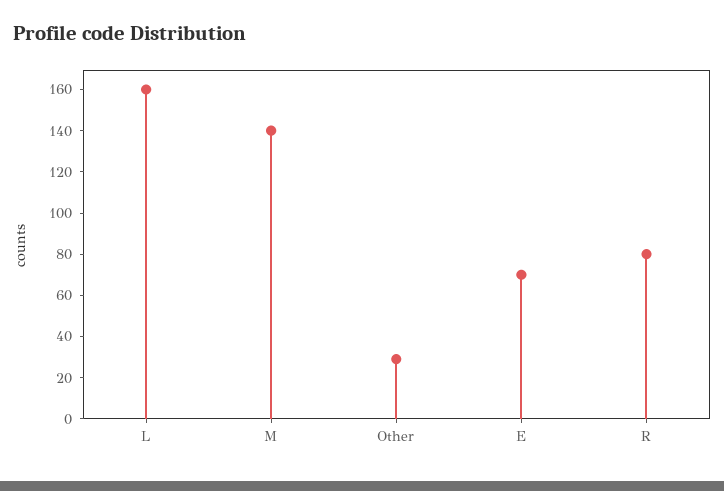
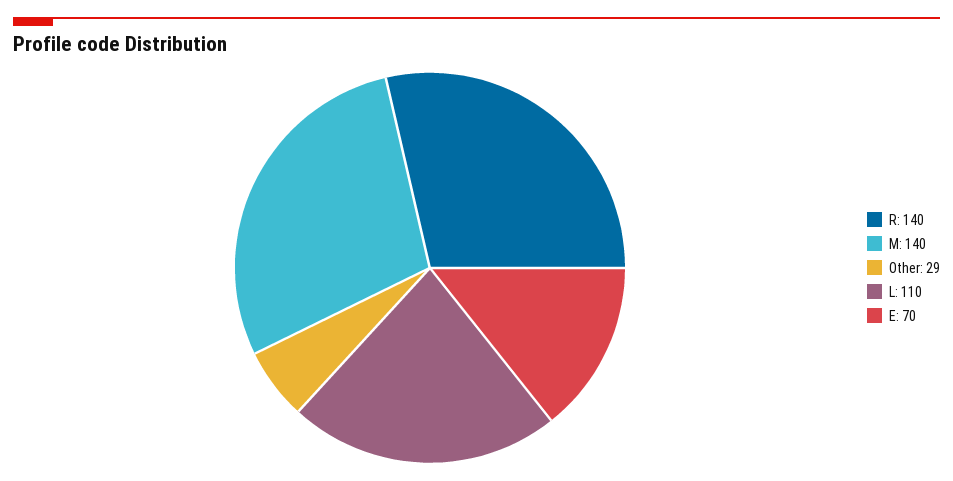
  {
-   "L": 160,
+   "L": 110,
    "M": 140,
    "Other": 29,
    "E": 70,
-   "R": 80
+   "R": 140
  }

